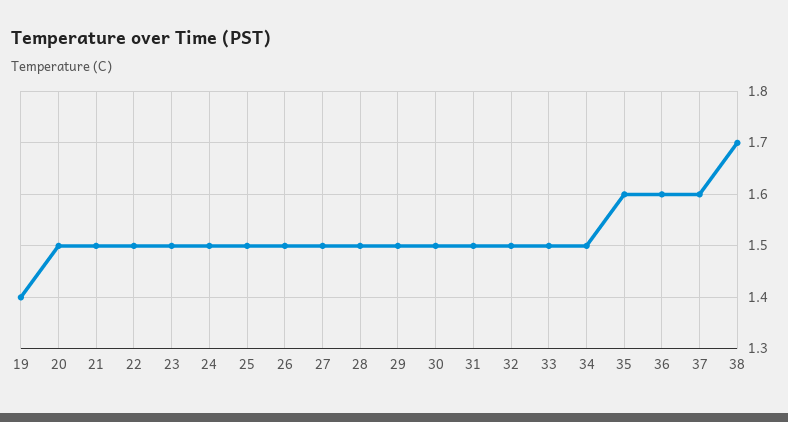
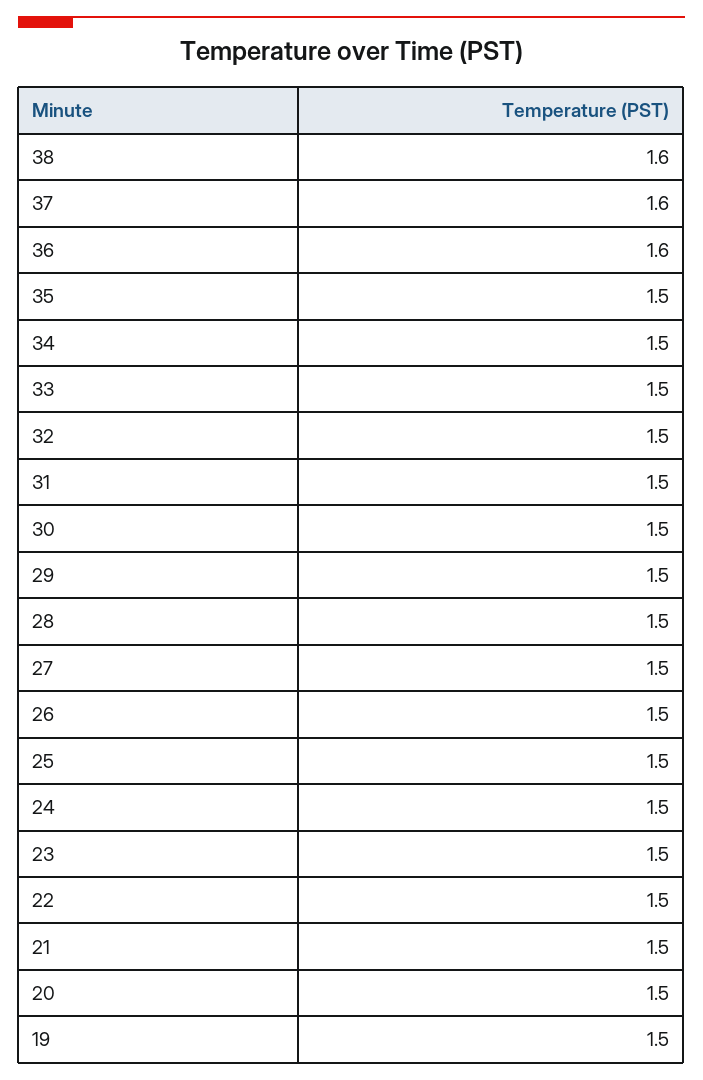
  {
-   "19": 1.4,
+   "19": 1.5,
    "20": 1.5,
    "21": 1.5,
    "22": 1.5,
    "23": 1.5,
    "24": 1.5,
    "25": 1.5,
    "26": 1.5,
    "27": 1.5,
    "28": 1.5,
    "29": 1.5,
    "30": 1.5,
    "31": 1.5,
    "32": 1.5,
    "33": 1.5,
    "34": 1.5,
-   "35": 1.6,
+   "35": 1.5,
    "36": 1.6,
    "37": 1.6,
-   "38": 1.7
+   "38": 1.6
  }

